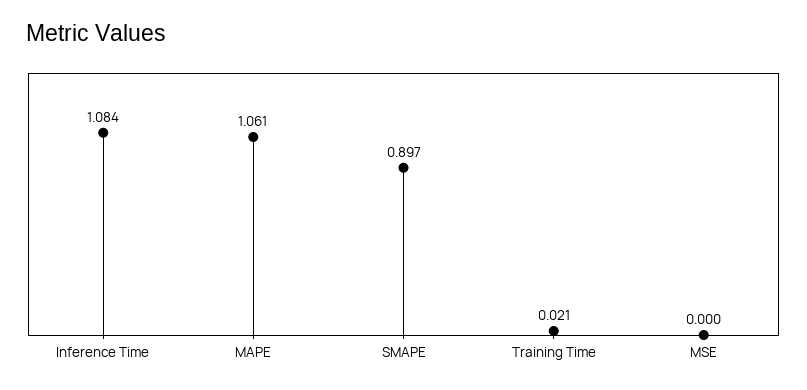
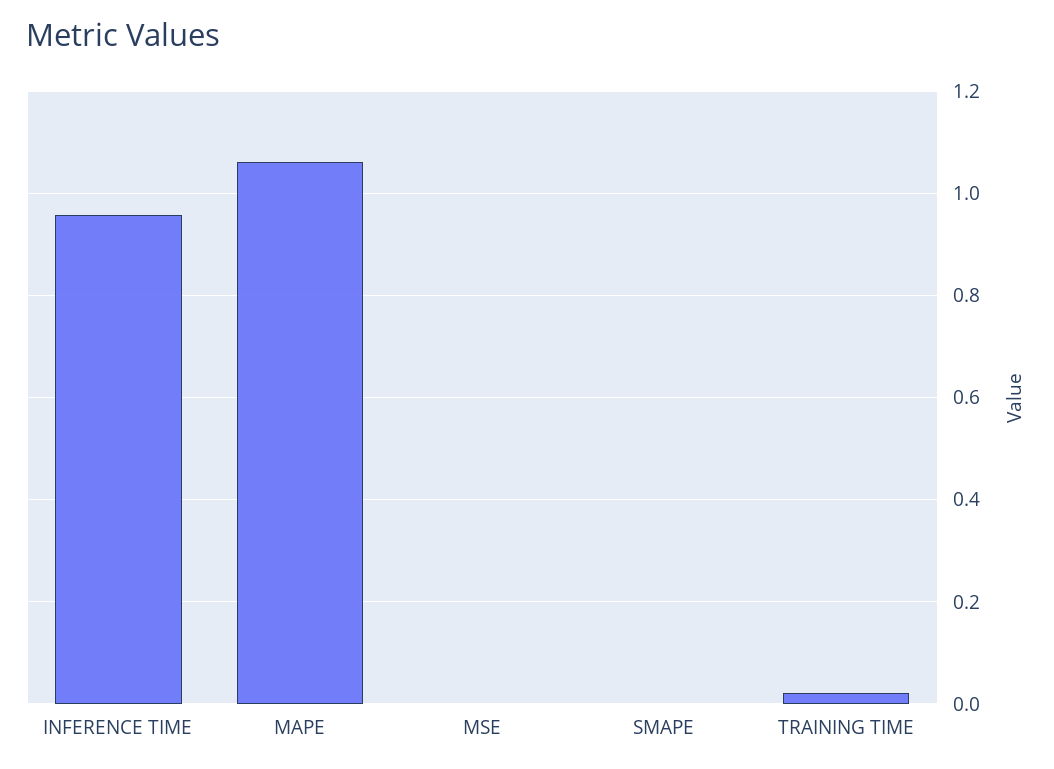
  {
-   "Inference Time": 1.084,
+   "Inference Time": 0.96,
    "MAPE": 1.061,
-   "SMAPE": 0.897,
+   "SMAPE": 0,
    "Training Time": 0.021,
    "MSE": 0
  }

